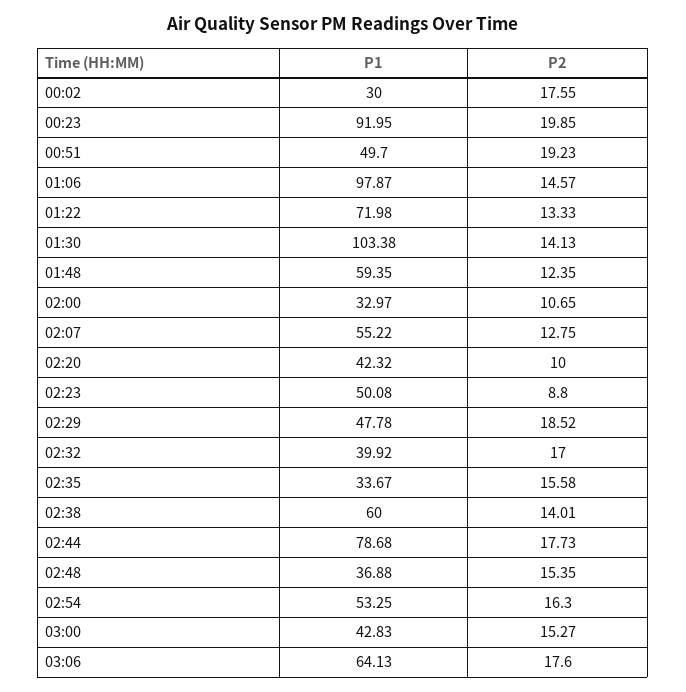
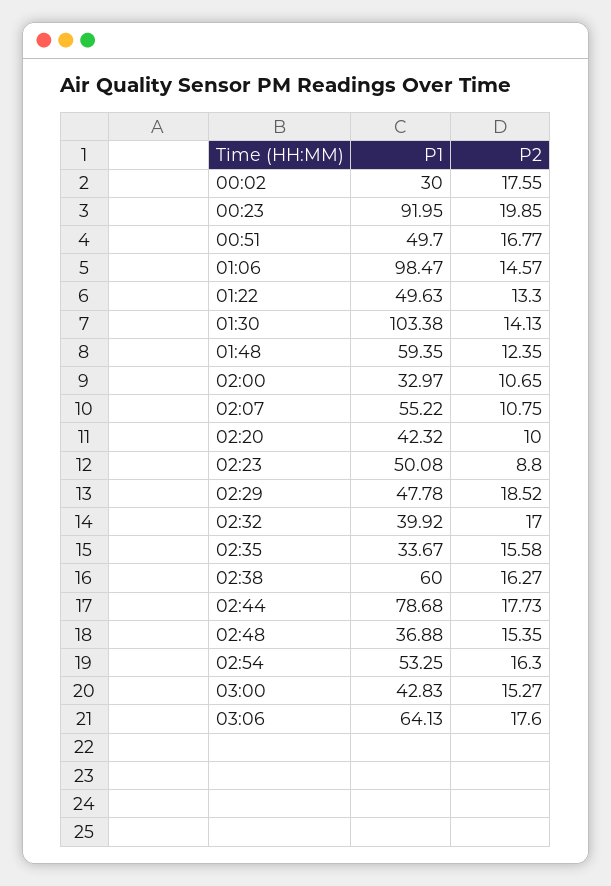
  {
    "P1": {
      "00:02": 30,
      "00:23": 91.95,
      "00:51": 49.7,
-     "01:06": 97.87,
+     "01:06": 98.47,
-     "01:22": 71.98,
+     "01:22": 49.63,
      "01:30": 103.38,
      "01:48": 59.35,
      "02:00": 32.97,
      "02:07": 55.22,
      "02:20": 42.32,
      "02:23": 50.08,
      "02:29": 47.78,
      "02:32": 39.92,
      "02:35": 33.67,
      "02:38": 60,
      "02:44": 78.68,
      "02:48": 36.88,
      "02:54": 53.25,
      "03:00": 42.83,
      "03:06": 64.13
    },
    "P2": {
      "00:02": 17.55,
      "00:23": 19.85,
-     "00:51": 19.23,
+     "00:51": 16.77,
      "01:06": 14.57,
-     "01:22": 13.33,
+     "01:22": 13.3,
      "01:30": 14.13,
      "01:48": 12.35,
      "02:00": 10.65,
-     "02:07": 12.75,
+     "02:07": 10.75,
      "02:20": 10,
      "02:23": 8.8,
      "02:29": 18.52,
      "02:32": 17,
      "02:35": 15.58,
-     "02:38": 14.01,
+     "02:38": 16.27,
      "02:44": 17.73,
      "02:48": 15.35,
      "02:54": 16.3,
      "03:00": 15.27,
      "03:06": 17.6
    }
  }

